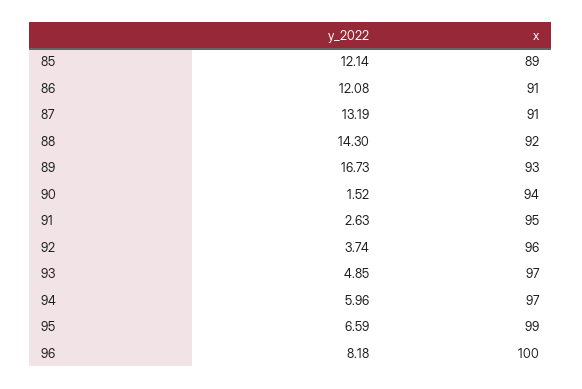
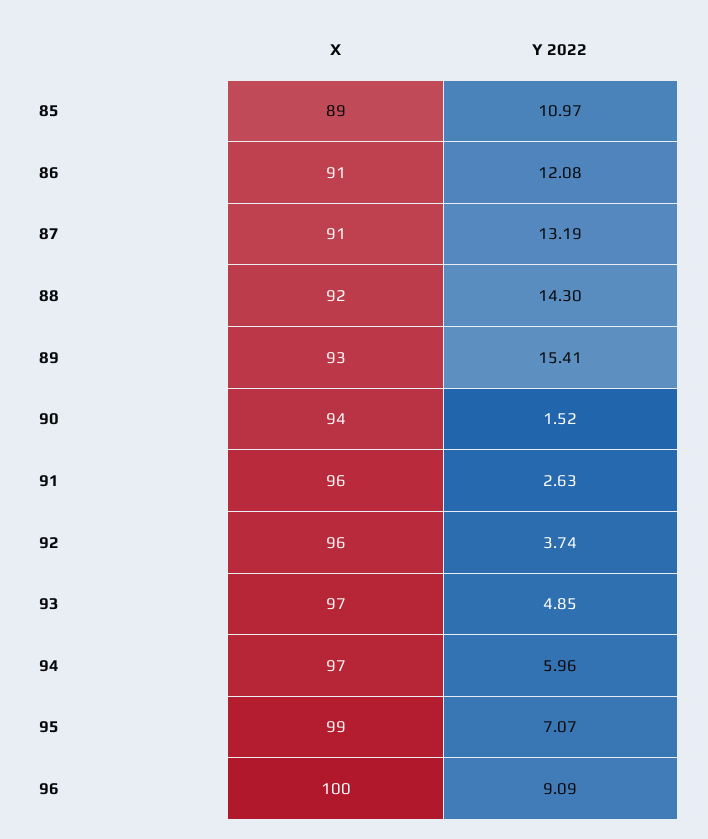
  {
    "y_2022": {
-     "85": 12.14,
+     "85": 10.97,
      "86": 12.08,
      "87": 13.19,
      "88": 14.3,
-     "89": 16.73,
+     "89": 15.41,
      "90": 1.52,
      "91": 2.63,
      "92": 3.74,
      "93": 4.85,
      "94": 5.96,
-     "95": 6.59,
+     "95": 7.07,
-     "96": 8.18
+     "96": 9.09
    },
    "x": {
      "85": 89,
      "86": 91,
      "87": 91,
      "88": 92,
      "89": 93,
      "90": 94,
-     "91": 95,
+     "91": 96,
      "92": 96,
      "93": 97,
      "94": 97,
      "95": 99,
      "96": 100
    }
  }

